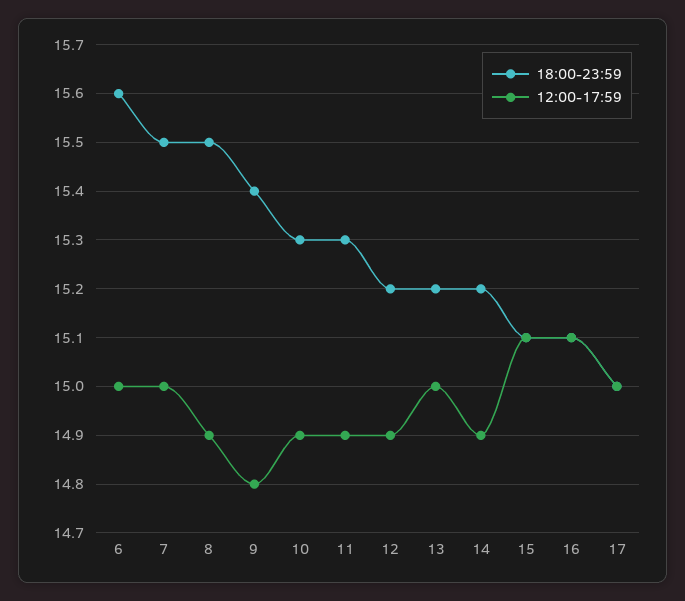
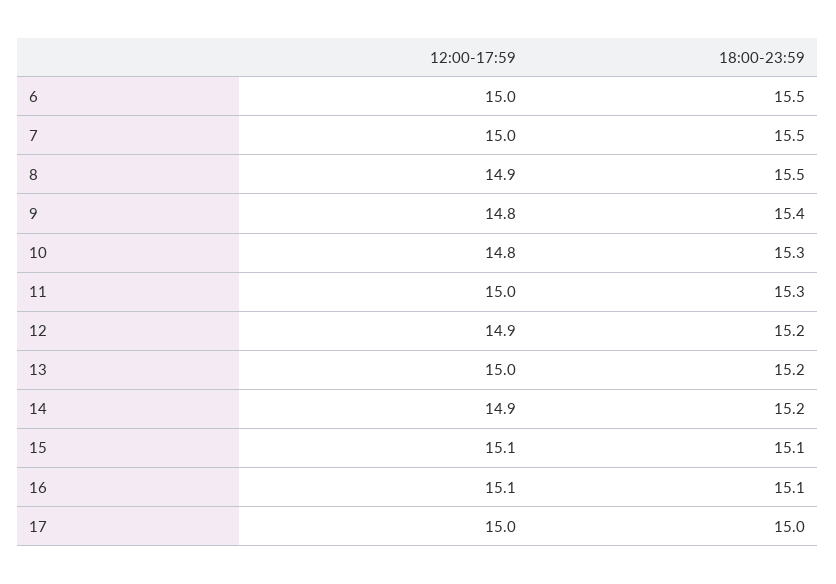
  {
    "18:00-23:59": {
-     "6": 15.6,
+     "6": 15.5,
      "7": 15.5,
      "8": 15.5,
      "9": 15.4,
      "10": 15.3,
      "11": 15.3,
      "12": 15.2,
      "13": 15.2,
      "14": 15.2,
      "15": 15.1,
      "16": 15.1,
      "17": 15
    },
    "12:00-17:59": {
      "6": 15,
      "7": 15,
      "8": 14.9,
      "9": 14.8,
-     "10": 14.9,
+     "10": 14.8,
-     "11": 14.9,
+     "11": 15,
      "12": 14.9,
      "13": 15,
      "14": 14.9,
      "15": 15.1,
      "16": 15.1,
      "17": 15
    }
  }

